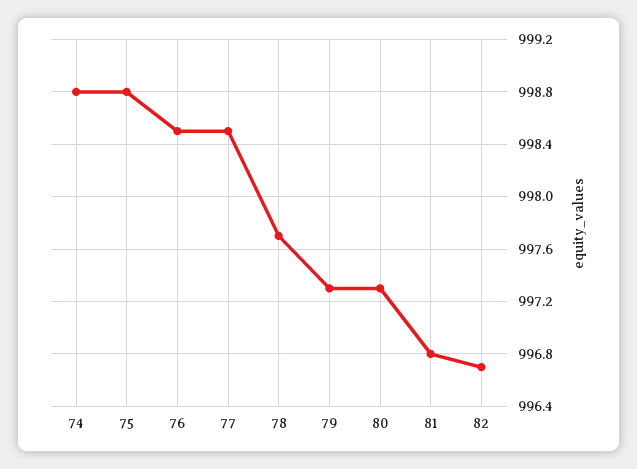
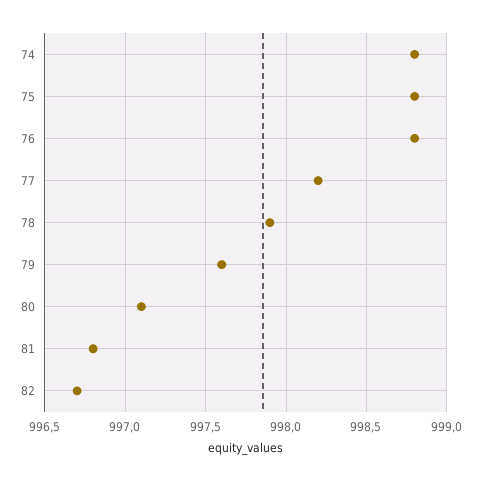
  {
    "74": 998.8,
    "75": 998.8,
-   "76": 998.5,
+   "76": 998.8,
-   "77": 998.5,
+   "77": 998.2,
-   "78": 997.7,
+   "78": 997.9,
-   "79": 997.3,
+   "79": 997.6,
-   "80": 997.3,
+   "80": 997.1,
    "81": 996.8,
    "82": 996.7
  }

